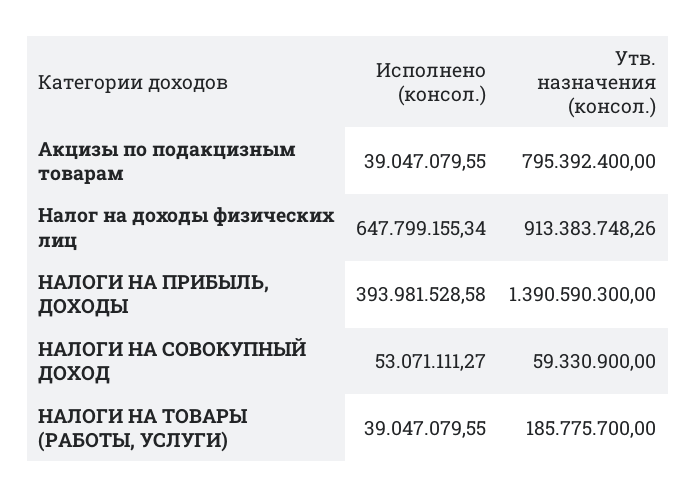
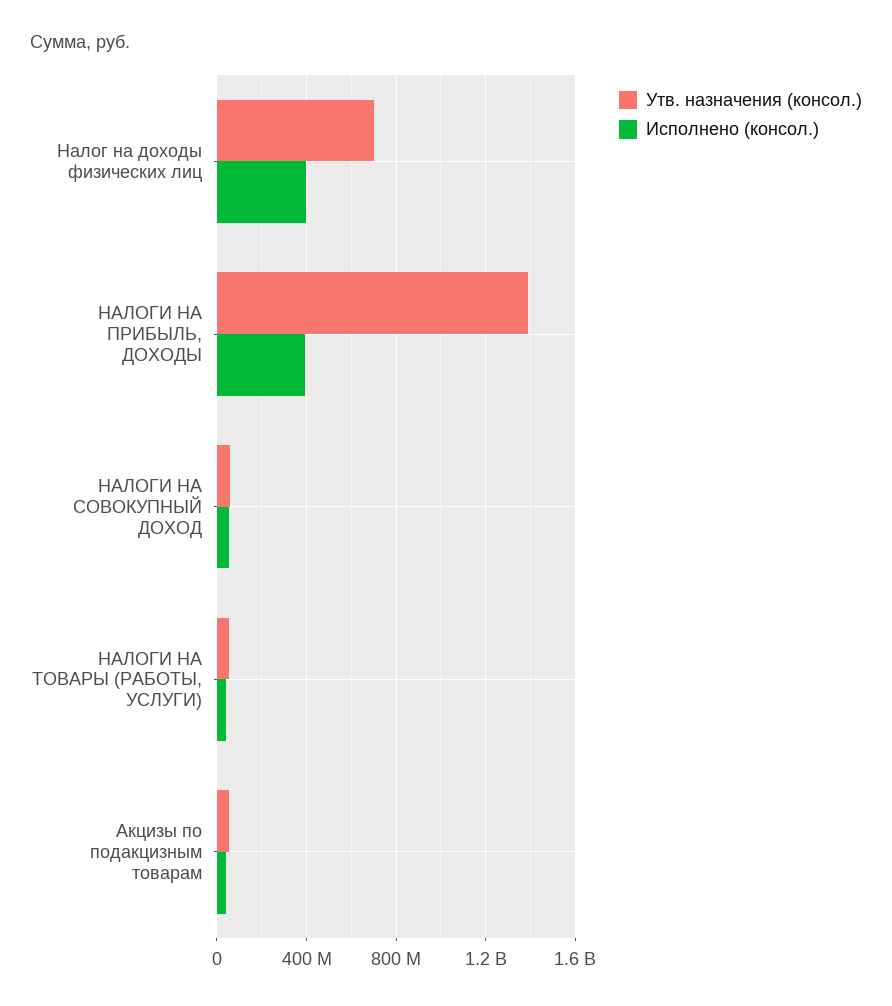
  {
    "Исполнено (консол.)": {
      "Акцизы по подакцизным товарам": 39047079.55,
-     "Налог на доходы физических лиц": 647799155.34,
+     "Налог на доходы физических лиц": 400000000,
      "НАЛОГИ НА ПРИБЫЛЬ, ДОХОДЫ": 393981528.58,
      "НАЛОГИ НА СОВОКУПНЫЙ ДОХОД": 53071111.27,
      "НАЛОГИ НА ТОВАРЫ (РАБОТЫ, УСЛУГИ)": 39047079.55
    },
    "Утв. назначения (консол.)": {
-     "Акцизы по подакцизным товарам": 795392400,
+     "Акцизы по подакцизным товарам": 50000000,
-     "Налог на доходы физических лиц": 913383748.26,
+     "Налог на доходы физических лиц": 700000000,
      "НАЛОГИ НА ПРИБЫЛЬ, ДОХОДЫ": 1390590300,
      "НАЛОГИ НА СОВОКУПНЫЙ ДОХОД": 59330900,
-     "НАЛОГИ НА ТОВАРЫ (РАБОТЫ, УСЛУГИ)": 185775700
+     "НАЛОГИ НА ТОВАРЫ (РАБОТЫ, УСЛУГИ)": 50000000
    }
  }

